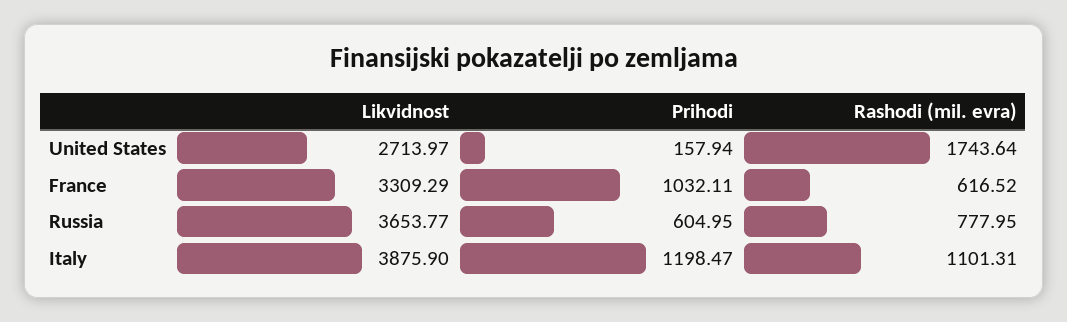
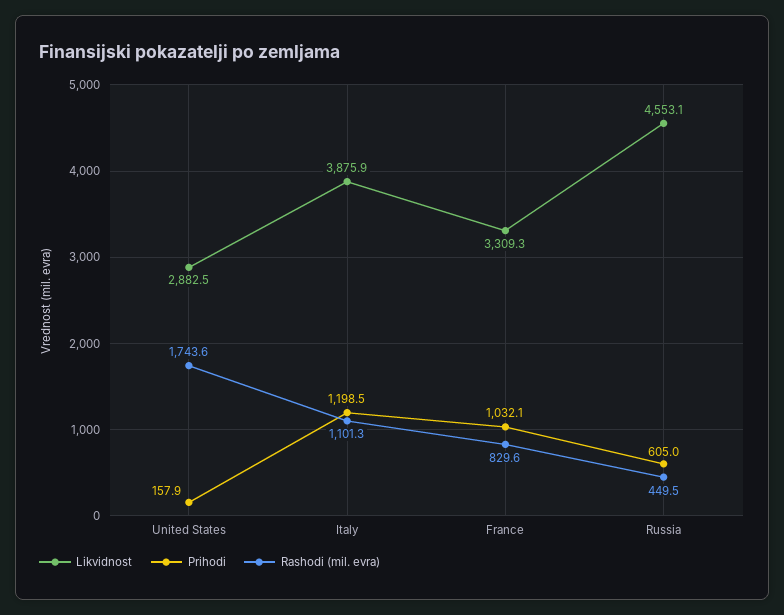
  {
    "Likvidnost": {
-     "United States": 2713.97,
+     "United States": 2882.5,
      "France": 3309.29,
-     "Russia": 3653.77,
+     "Russia": 4553.1,
      "Italy": 3875.9
    },
    "Prihodi": {
      "United States": 157.94,
      "France": 1032.11,
      "Russia": 604.95,
      "Italy": 1198.47
    },
    "Rashodi (mil. evra)": {
      "United States": 1743.64,
-     "France": 616.52,
+     "France": 829.6,
-     "Russia": 777.95,
+     "Russia": 449.5,
      "Italy": 1101.31
    }
  }

